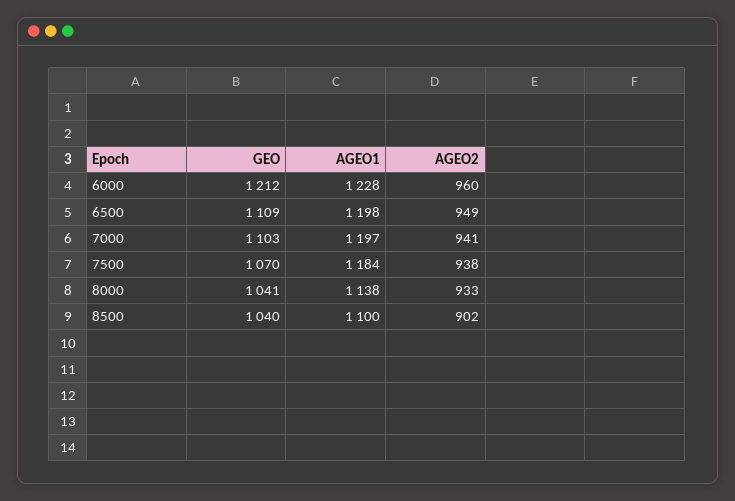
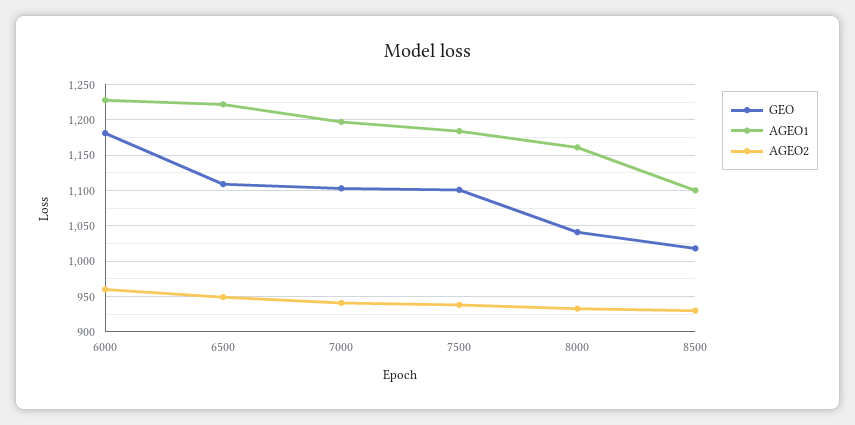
  {
    "GEO": {
-     "6000": 1212,
+     "6000": 1180,
      "6500": 1109,
      "7000": 1103,
-     "7500": 1070,
+     "7500": 1100,
      "8000": 1041,
-     "8500": 1040
+     "8500": 1020
    },
    "AGEO1": {
      "6000": 1228,
-     "6500": 1198,
+     "6500": 1220,
      "7000": 1197,
      "7500": 1184,
-     "8000": 1138,
+     "8000": 1160,
      "8500": 1100
    },
    "AGEO2": {
      "6000": 960,
      "6500": 949,
      "7000": 941,
      "7500": 938,
      "8000": 933,
-     "8500": 902
+     "8500": 930
    }
  }

